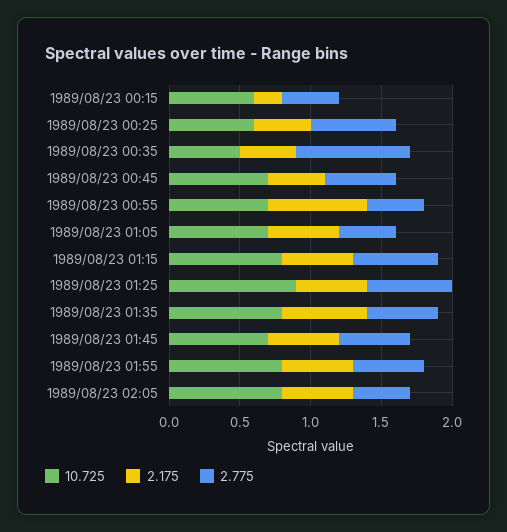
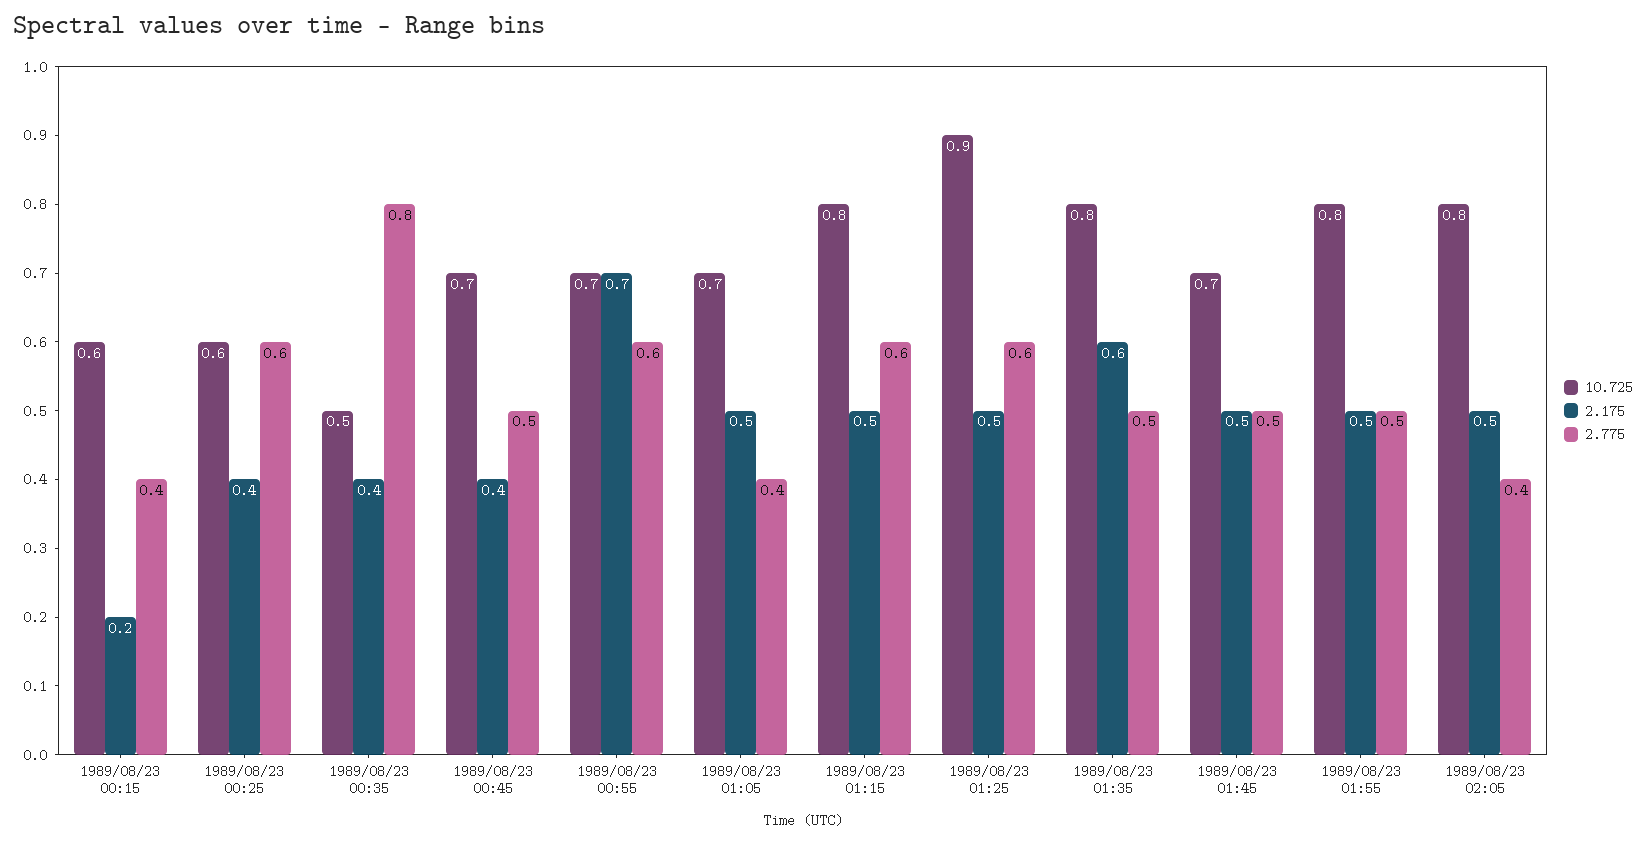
  {
    "10.725": {
      "1989/08/23 00:15": 0.6,
      "1989/08/23 00:25": 0.6,
      "1989/08/23 00:35": 0.5,
      "1989/08/23 00:45": 0.7,
      "1989/08/23 00:55": 0.7,
      "1989/08/23 01:05": 0.7,
      "1989/08/23 01:15": 0.8,
      "1989/08/23 01:25": 0.9,
      "1989/08/23 01:35": 0.8,
      "1989/08/23 01:45": 0.7,
      "1989/08/23 01:55": 0.8,
      "1989/08/23 02:05": 0.8
    },
    "2.175": {
      "1989/08/23 00:15": 0.2,
      "1989/08/23 00:25": 0.4,
      "1989/08/23 00:35": 0.4,
      "1989/08/23 00:45": 0.4,
      "1989/08/23 00:55": 0.7,
      "1989/08/23 01:05": 0.5,
      "1989/08/23 01:15": 0.5,
      "1989/08/23 01:25": 0.5,
      "1989/08/23 01:35": 0.6,
      "1989/08/23 01:45": 0.5,
      "1989/08/23 01:55": 0.5,
      "1989/08/23 02:05": 0.5
    },
    "2.775": {
      "1989/08/23 00:15": 0.4,
      "1989/08/23 00:25": 0.6,
      "1989/08/23 00:35": 0.8,
      "1989/08/23 00:45": 0.5,
-     "1989/08/23 00:55": 0.4,
+     "1989/08/23 00:55": 0.6,
      "1989/08/23 01:05": 0.4,
      "1989/08/23 01:15": 0.6,
      "1989/08/23 01:25": 0.6,
      "1989/08/23 01:35": 0.5,
      "1989/08/23 01:45": 0.5,
      "1989/08/23 01:55": 0.5,
      "1989/08/23 02:05": 0.4
    }
  }

